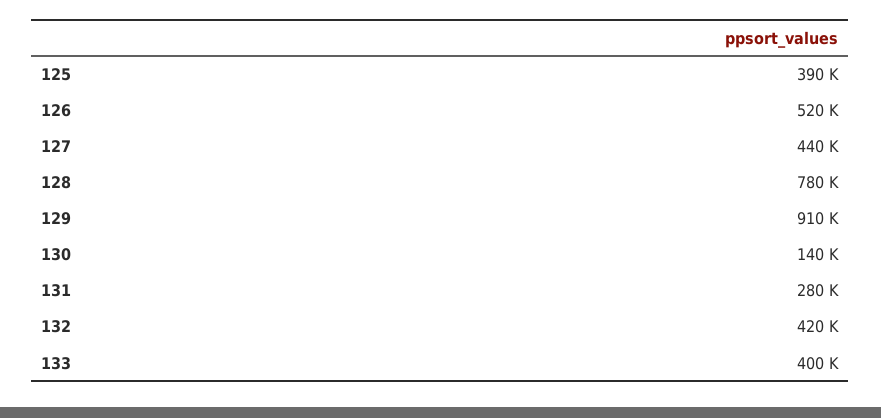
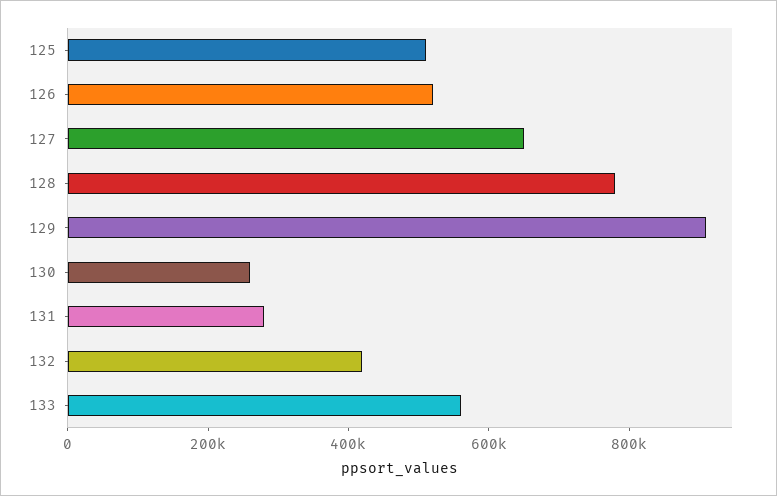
  {
-   "125": 390000,
+   "125": 500000,
    "126": 520000,
-   "127": 440000,
+   "127": 650000,
    "128": 780000,
    "129": 910000,
-   "130": 140000,
+   "130": 250000,
    "131": 280000,
    "132": 420000,
-   "133": 400000
+   "133": 550000
  }

